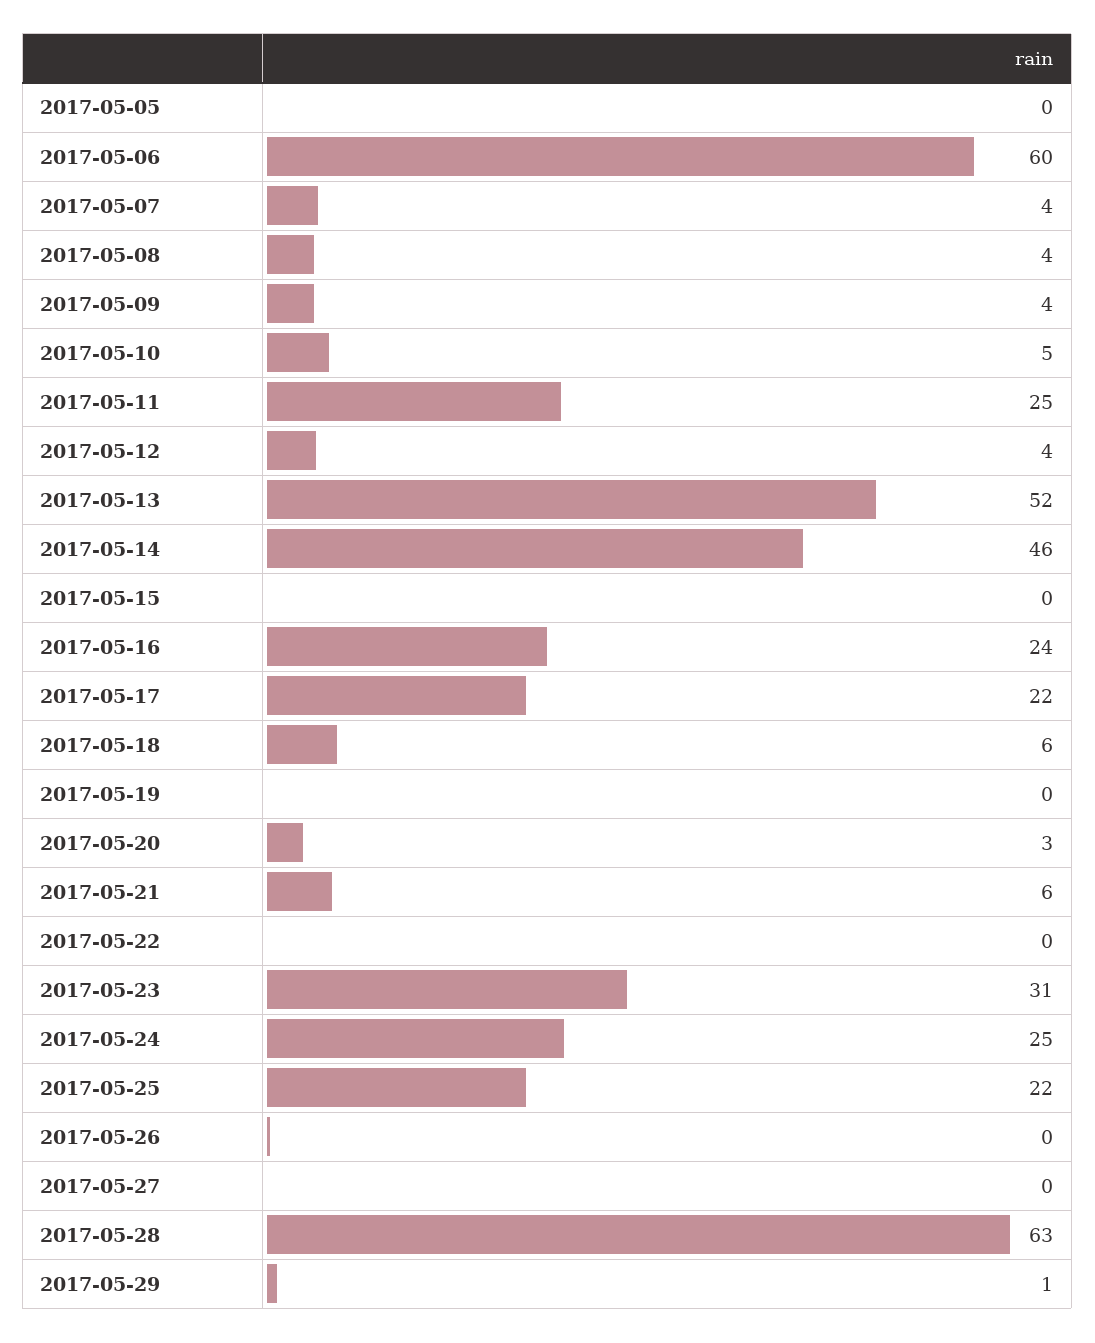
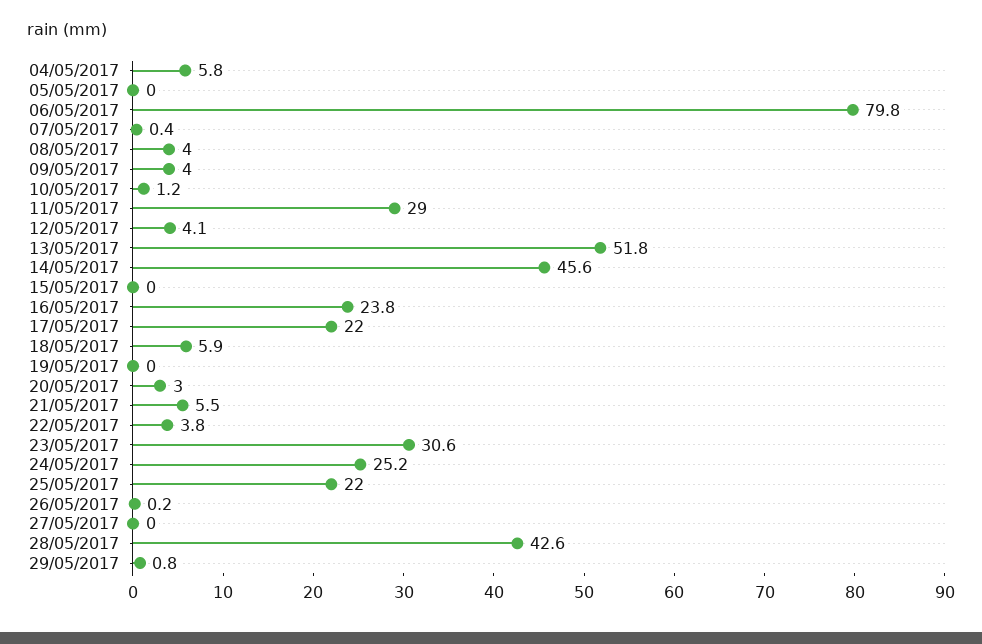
  {
    "2017-05-05": 0,
-   "2017-05-06": 60,
+   "2017-05-06": 79.8,
-   "2017-05-07": 4,
+   "2017-05-07": 0.4,
    "2017-05-08": 4,
    "2017-05-09": 4,
-   "2017-05-10": 5,
+   "2017-05-10": 1.2,
-   "2017-05-11": 25,
+   "2017-05-11": 29,
    "2017-05-12": 4.1,
    "2017-05-13": 51.8,
    "2017-05-14": 45.6,
    "2017-05-15": 0,
    "2017-05-16": 23.8,
    "2017-05-17": 22,
    "2017-05-18": 5.9,
    "2017-05-19": 0,
    "2017-05-20": 3,
    "2017-05-21": 5.5,
-   "2017-05-22": 0,
+   "2017-05-22": 3.8,
    "2017-05-23": 30.6,
    "2017-05-24": 25.2,
    "2017-05-25": 22,
    "2017-05-26": 0.2,
    "2017-05-27": 0,
-   "2017-05-28": 63,
+   "2017-05-28": 42.6,
-   "2017-05-29": 0.8
+   "2017-05-29": 0.8,
+   "04/05/2017": 5.8
  }

